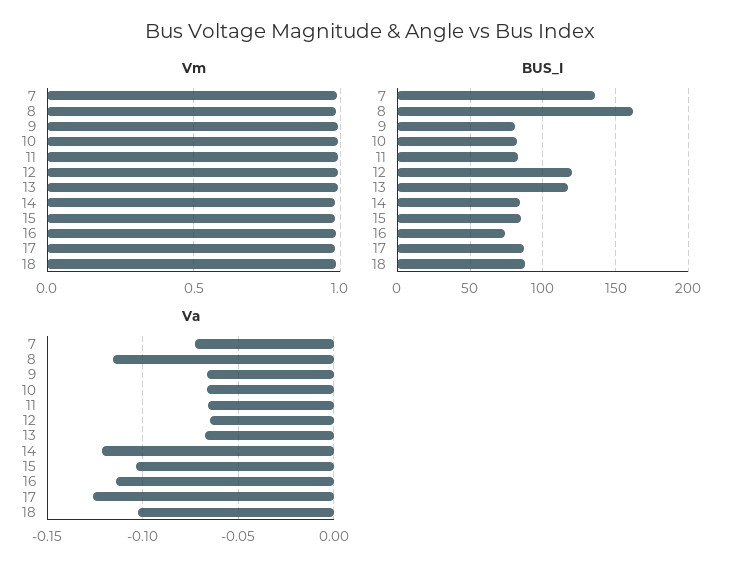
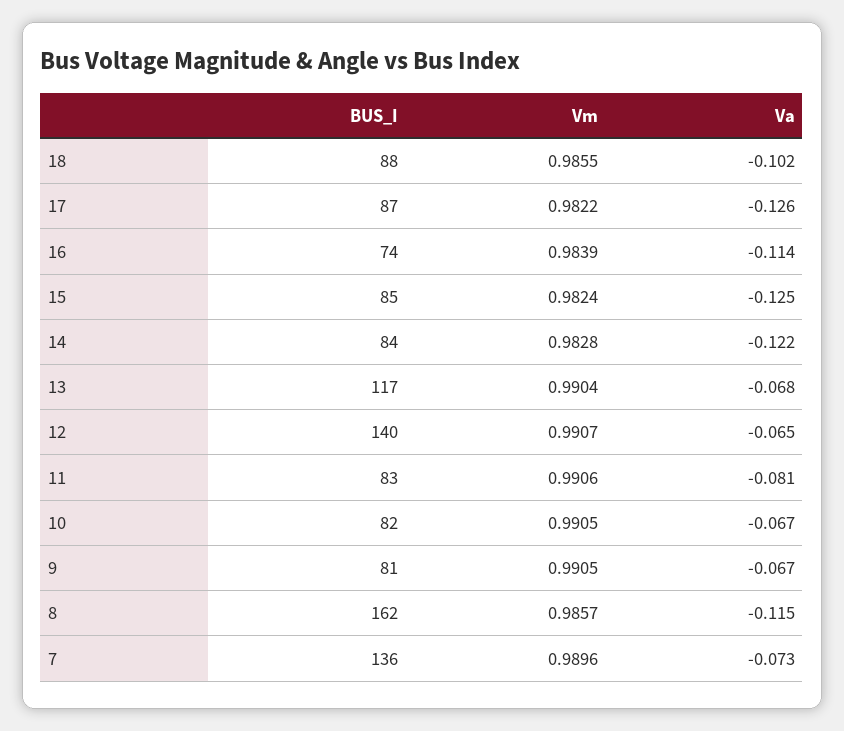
  {
    "Vm": {
      "7": 0.9896,
      "8": 0.9857,
      "9": 0.9905,
      "10": 0.9905,
      "11": 0.9906,
      "12": 0.9907,
      "13": 0.9904,
      "14": 0.9828,
      "15": 0.9824,
      "16": 0.9839,
      "17": 0.9822,
      "18": 0.9855
    },
    "BUS_I": {
      "7": 136,
      "8": 162,
      "9": 81,
      "10": 82,
      "11": 83,
-     "12": 120,
+     "12": 140,
      "13": 117,
      "14": 84,
      "15": 85,
      "16": 74,
      "17": 87,
      "18": 88
    },
    "Va": {
      "7": -0.073,
      "8": -0.115,
      "9": -0.067,
      "10": -0.067,
-     "11": -0.065,
+     "11": -0.081,
      "12": -0.065,
      "13": -0.068,
      "14": -0.122,
-     "15": -0.105,
+     "15": -0.125,
      "16": -0.114,
      "17": -0.126,
      "18": -0.102
    }
  }

